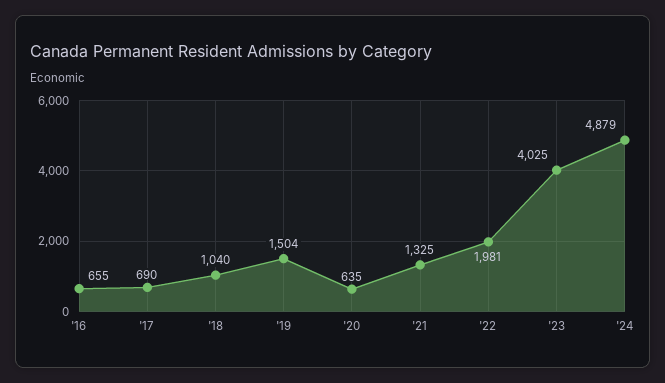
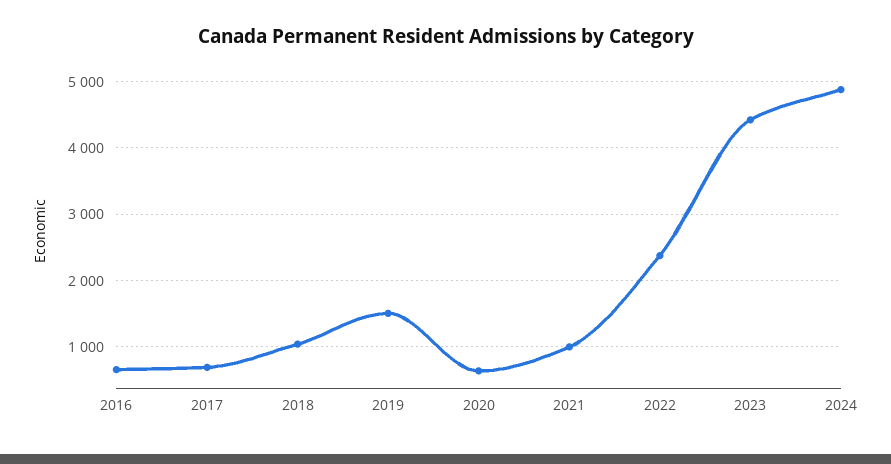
  {
    "'16": 655,
    "'17": 690,
    "'18": 1040,
    "'19": 1504,
    "'20": 635,
-   "'21": 1325,
+   "'21": 1000,
-   "'22": 1981,
+   "'22": 2400,
-   "'23": 4025,
+   "'23": 4400,
    "'24": 4879
  }

